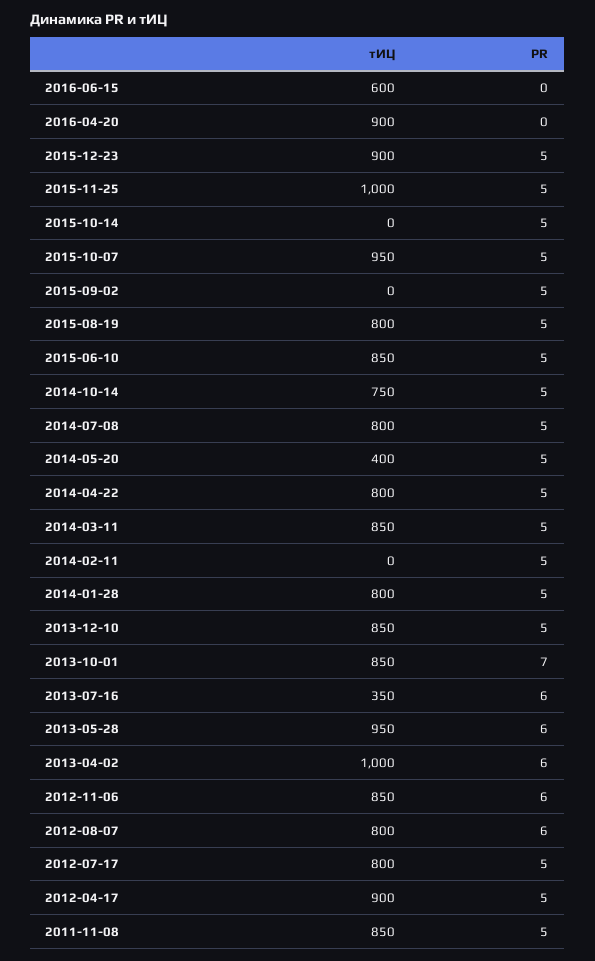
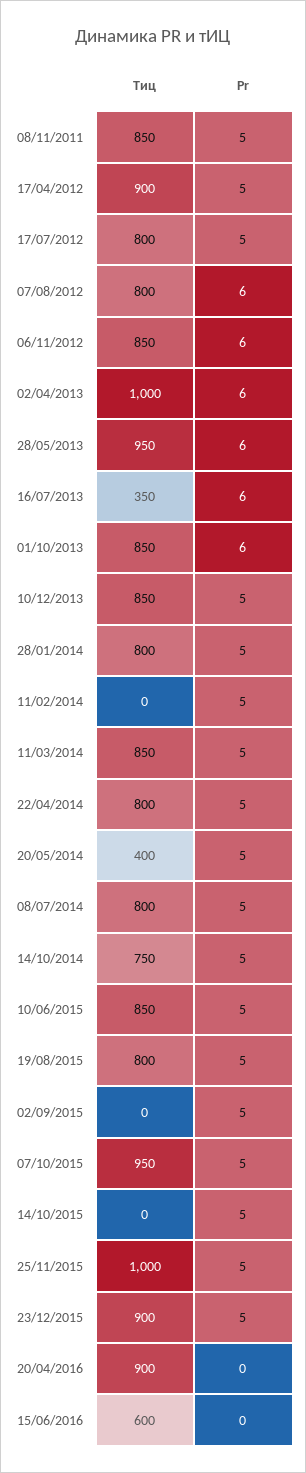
  {
    "тИЦ": {
      "2016-06-15": 600,
      "2016-04-20": 900,
      "2015-12-23": 900,
      "2015-11-25": 1000,
      "2015-10-14": 0,
      "2015-10-07": 950,
      "2015-09-02": 0,
      "2015-08-19": 800,
      "2015-06-10": 850,
      "2014-10-14": 750,
      "2014-07-08": 800,
      "2014-05-20": 400,
      "2014-04-22": 800,
      "2014-03-11": 850,
      "2014-02-11": 0,
      "2014-01-28": 800,
      "2013-12-10": 850,
      "2013-10-01": 850,
      "2013-07-16": 350,
      "2013-05-28": 950,
      "2013-04-02": 1000,
      "2012-11-06": 850,
      "2012-08-07": 800,
      "2012-07-17": 800,
      "2012-04-17": 900,
      "2011-11-08": 850
    },
    "PR": {
      "2016-06-15": 0,
      "2016-04-20": 0,
      "2015-12-23": 5,
      "2015-11-25": 5,
      "2015-10-14": 5,
      "2015-10-07": 5,
      "2015-09-02": 5,
      "2015-08-19": 5,
      "2015-06-10": 5,
      "2014-10-14": 5,
      "2014-07-08": 5,
      "2014-05-20": 5,
      "2014-04-22": 5,
      "2014-03-11": 5,
      "2014-02-11": 5,
      "2014-01-28": 5,
      "2013-12-10": 5,
-     "2013-10-01": 7,
+     "2013-10-01": 6,
      "2013-07-16": 6,
      "2013-05-28": 6,
      "2013-04-02": 6,
      "2012-11-06": 6,
      "2012-08-07": 6,
      "2012-07-17": 5,
      "2012-04-17": 5,
      "2011-11-08": 5
    }
  }

